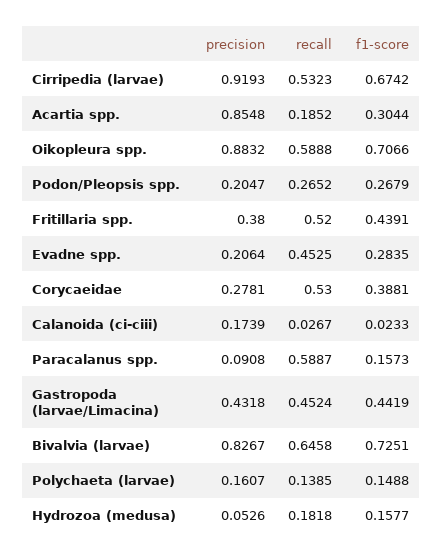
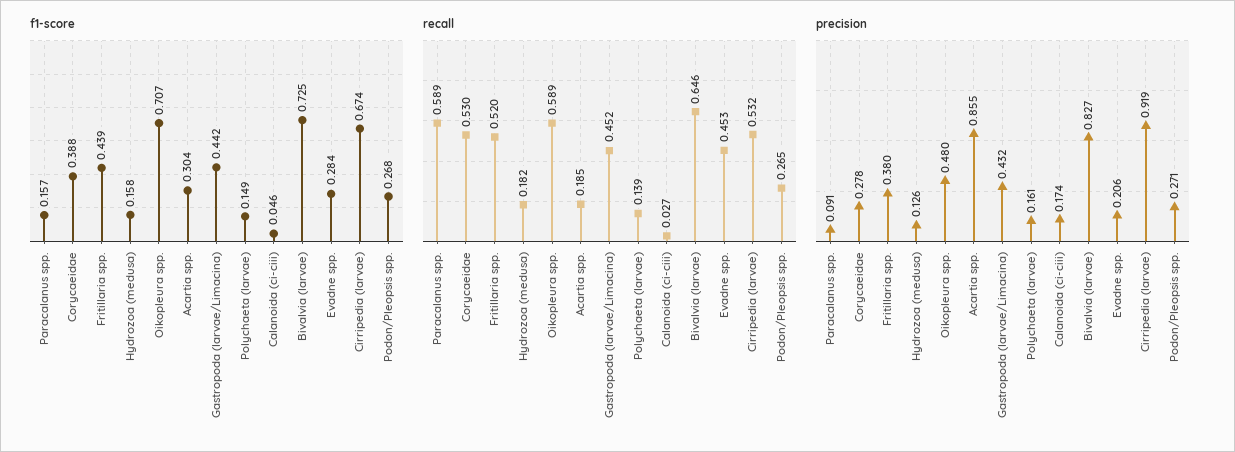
  {
    "precision": {
      "Cirripedia (larvae)": 0.9193,
      "Acartia spp.": 0.8548,
-     "Oikopleura spp.": 0.8832,
+     "Oikopleura spp.": 0.48,
-     "Podon/Pleopsis spp.": 0.2047,
+     "Podon/Pleopsis spp.": 0.271,
      "Fritillaria spp.": 0.38,
      "Evadne spp.": 0.2064,
      "Corycaeidae": 0.2781,
      "Calanoida (ci-ciii)": 0.1739,
      "Paracalanus spp.": 0.0908,
      "Gastropoda (larvae/Limacina)": 0.4318,
      "Bivalvia (larvae)": 0.8267,
      "Polychaeta (larvae)": 0.1607,
-     "Hydrozoa (medusa)": 0.0526
+     "Hydrozoa (medusa)": 0.126
    },
    "recall": {
      "Cirripedia (larvae)": 0.5323,
      "Acartia spp.": 0.1852,
      "Oikopleura spp.": 0.5888,
      "Podon/Pleopsis spp.": 0.2652,
      "Fritillaria spp.": 0.52,
      "Evadne spp.": 0.4525,
      "Corycaeidae": 0.53,
      "Calanoida (ci-ciii)": 0.0267,
      "Paracalanus spp.": 0.5887,
      "Gastropoda (larvae/Limacina)": 0.4524,
      "Bivalvia (larvae)": 0.6458,
      "Polychaeta (larvae)": 0.1385,
      "Hydrozoa (medusa)": 0.1818
    },
    "f1-score": {
      "Cirripedia (larvae)": 0.6742,
      "Acartia spp.": 0.3044,
      "Oikopleura spp.": 0.7066,
      "Podon/Pleopsis spp.": 0.2679,
      "Fritillaria spp.": 0.4391,
      "Evadne spp.": 0.2835,
      "Corycaeidae": 0.3881,
-     "Calanoida (ci-ciii)": 0.0233,
+     "Calanoida (ci-ciii)": 0.046,
      "Paracalanus spp.": 0.1573,
      "Gastropoda (larvae/Limacina)": 0.4419,
      "Bivalvia (larvae)": 0.7251,
      "Polychaeta (larvae)": 0.1488,
      "Hydrozoa (medusa)": 0.1577
    }
  }

